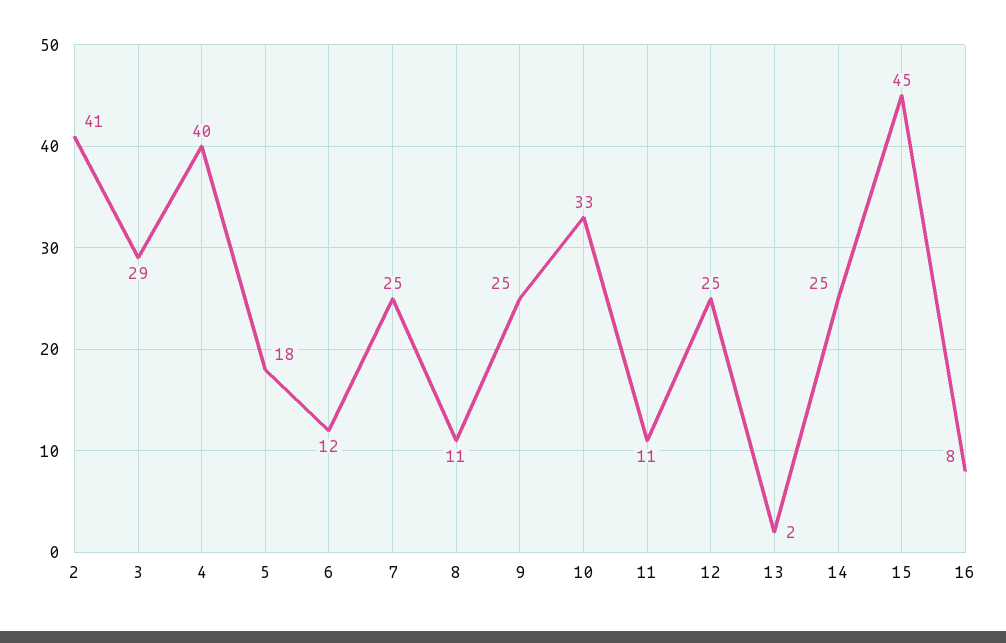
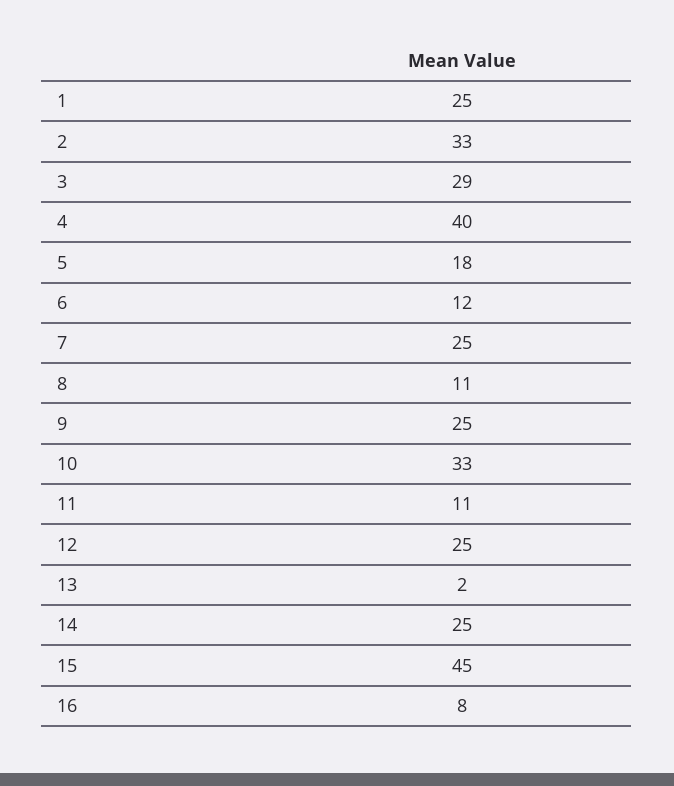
  {
-   "2": 41,
+   "2": 33,
    "3": 29,
    "4": 40,
    "5": 18,
    "6": 12,
    "7": 25,
    "8": 11,
    "9": 25,
    "10": 33,
    "11": 11,
    "12": 25,
    "13": 2,
    "14": 25,
    "15": 45,
-   "16": 8
+   "16": 8,
+   "1": 25
  }

